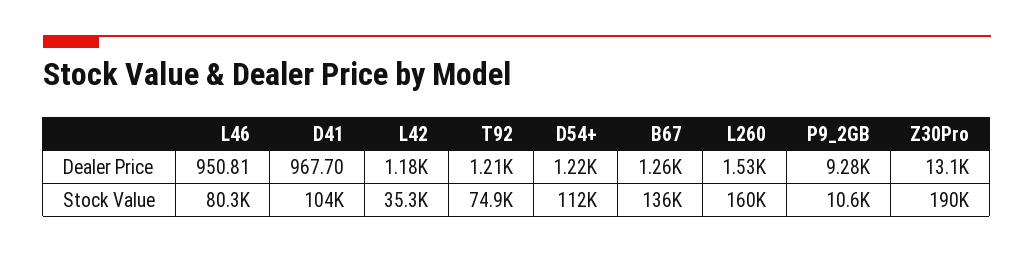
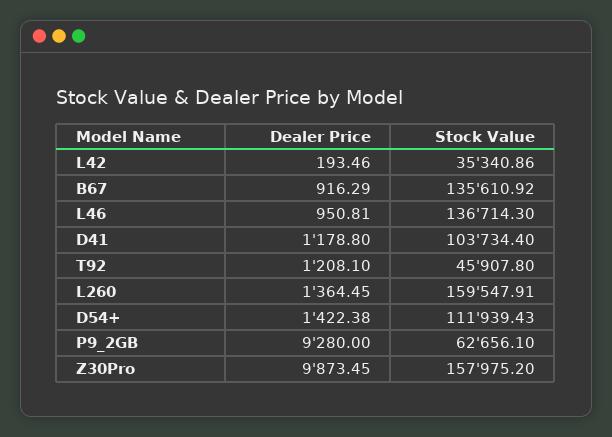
  {
    "L46": {
      "Dealer Price": 950.81,
-     "Stock Value": 80300
+     "Stock Value": 136714.3
    },
    "D41": {
-     "Dealer Price": 967.7,
+     "Dealer Price": 1178.8,
      "Stock Value": 103734.4
    },
    "L42": {
-     "Dealer Price": 1180,
+     "Dealer Price": 193.46,
      "Stock Value": 35340.86
    },
    "T92": {
      "Dealer Price": 1208.1,
-     "Stock Value": 74900
+     "Stock Value": 45907.8
    },
    "D54+": {
-     "Dealer Price": 1220,
+     "Dealer Price": 1422.38,
      "Stock Value": 111939.43
    },
    "B67": {
-     "Dealer Price": 1260,
+     "Dealer Price": 916.29,
      "Stock Value": 135610.92
    },
    "L260": {
-     "Dealer Price": 1530,
+     "Dealer Price": 1364.45,
      "Stock Value": 159547.91
    },
    "P9_2GB": {
      "Dealer Price": 9280,
-     "Stock Value": 10600
+     "Stock Value": 62656.1
    },
    "Z30Pro": {
-     "Dealer Price": 13100,
+     "Dealer Price": 9873.45,
-     "Stock Value": 190000
+     "Stock Value": 157975.2
    }
  }

